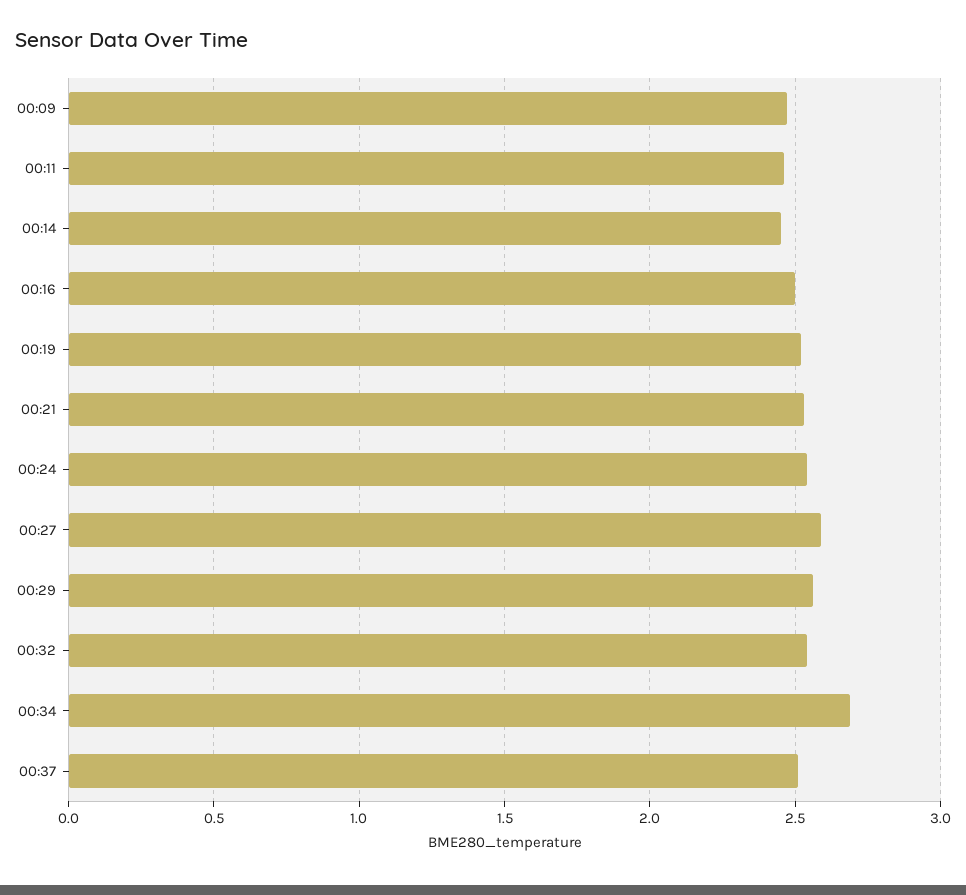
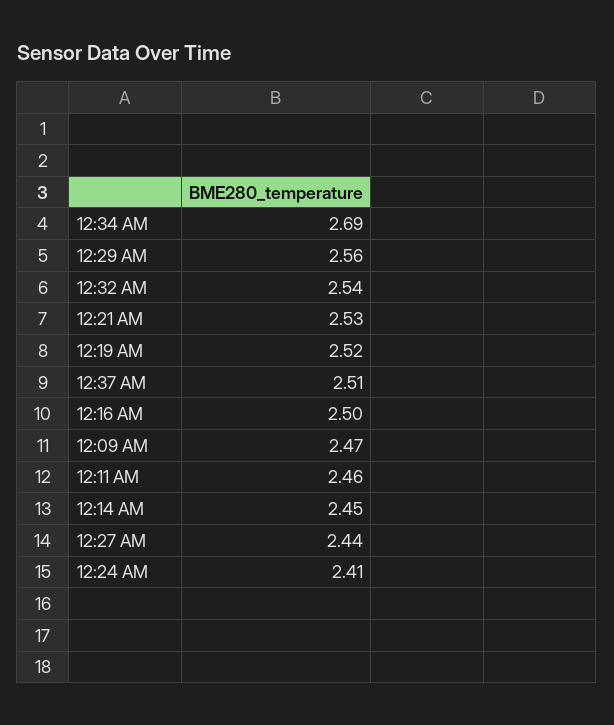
  {
    "00:09": 2.47,
    "00:11": 2.46,
    "00:14": 2.45,
    "00:16": 2.5,
    "00:19": 2.52,
    "00:21": 2.53,
-   "00:24": 2.55,
+   "00:24": 2.41,
-   "00:27": 2.6,
+   "00:27": 2.44,
    "00:29": 2.56,
    "00:32": 2.54,
    "00:34": 2.69,
    "00:37": 2.51
  }

